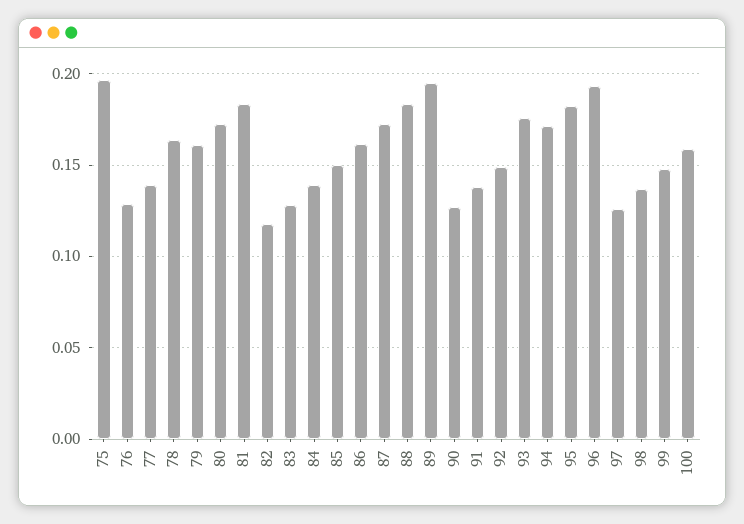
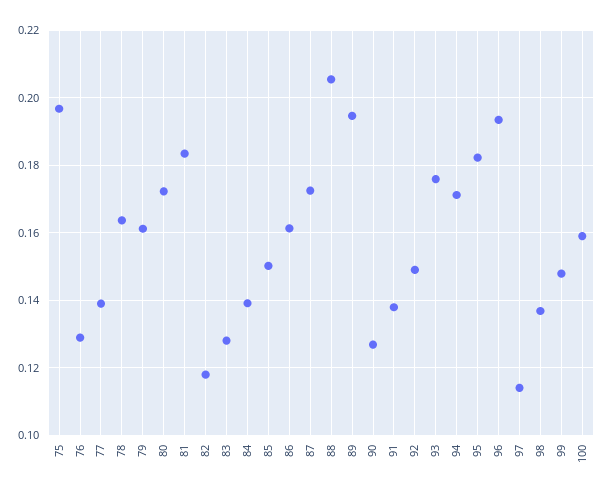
  {
    "75": 0.196,
    "76": 0.128,
    "77": 0.14,
    "78": 0.164,
    "79": 0.162,
    "80": 0.172,
    "81": 0.184,
    "82": 0.118,
    "83": 0.128,
    "84": 0.14,
    "85": 0.15,
    "86": 0.162,
    "87": 0.172,
-   "88": 0.185,
+   "88": 0.206,
    "89": 0.194,
    "90": 0.126,
    "91": 0.138,
    "92": 0.15,
    "93": 0.176,
    "94": 0.172,
    "95": 0.182,
    "96": 0.194,
-   "97": 0.125,
+   "97": 0.114,
    "98": 0.136,
    "99": 0.148,
    "100": 0.16
  }

